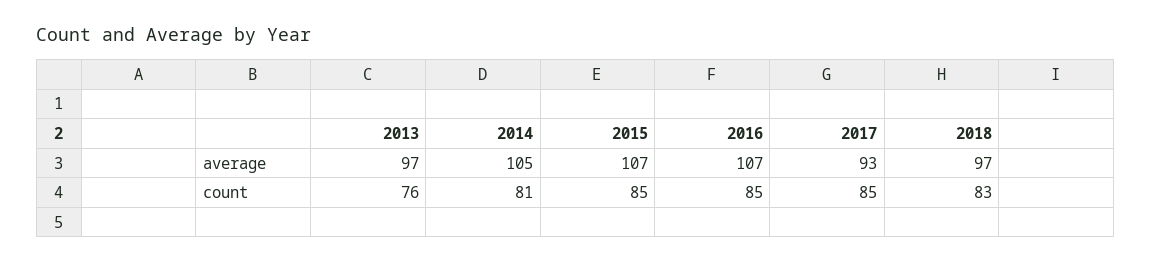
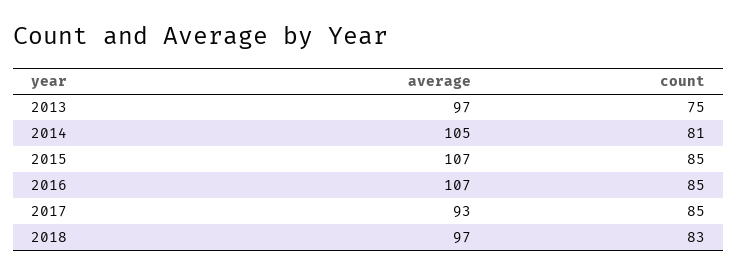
  {
    "2013": {
      "average": 97,
-     "count": 76
+     "count": 75
    },
    "2014": {
      "average": 105,
      "count": 81
    },
    "2015": {
      "average": 107,
      "count": 85
    },
    "2016": {
      "average": 107,
      "count": 85
    },
    "2017": {
      "average": 93,
      "count": 85
    },
    "2018": {
      "average": 97,
      "count": 83
    }
  }

